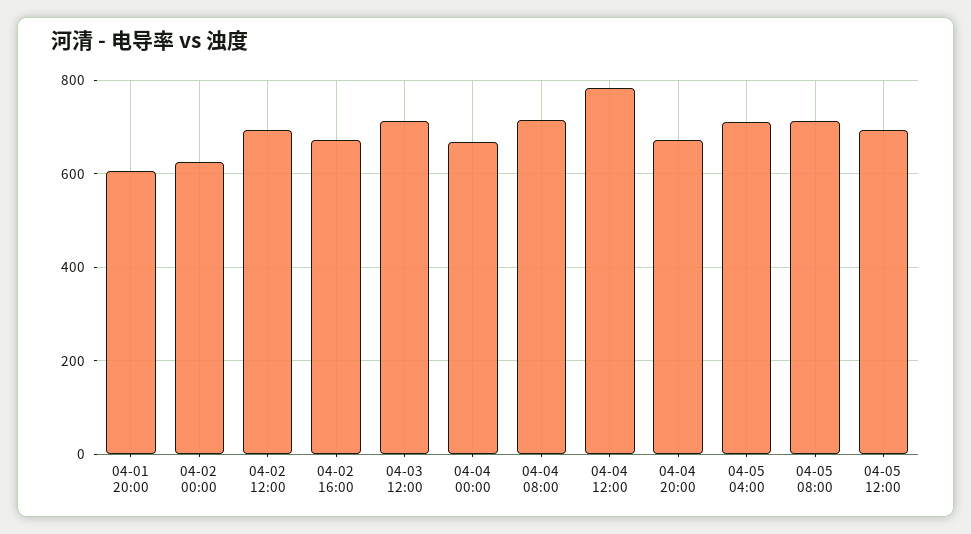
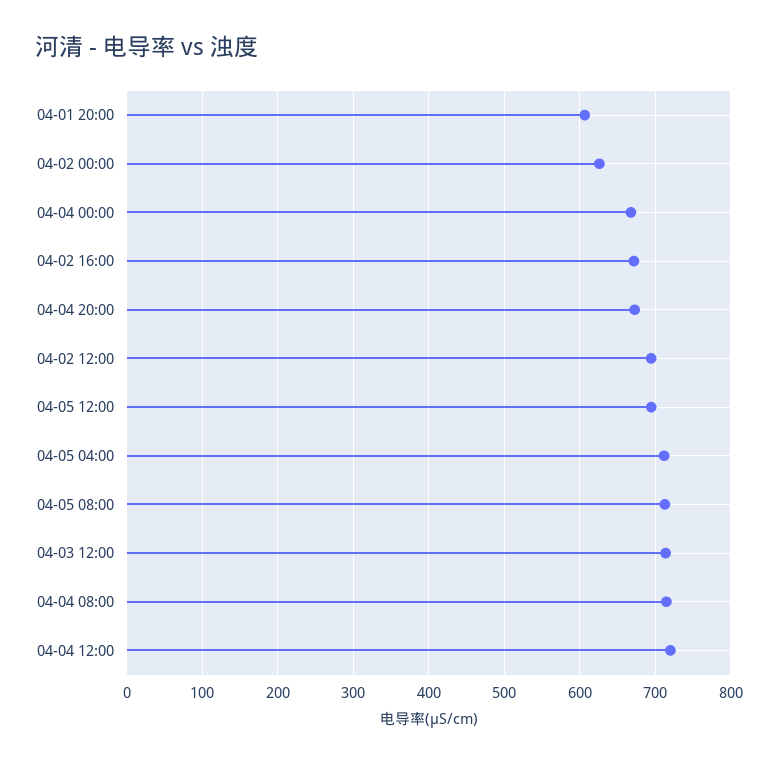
  {
    "04-01 20:00": 610,
    "04-02 00:00": 630,
    "04-02 12:00": 690,
    "04-02 16:00": 670,
    "04-03 12:00": 710,
    "04-04 00:00": 670,
    "04-04 08:00": 710,
-   "04-04 12:00": 780,
+   "04-04 12:00": 720,
    "04-04 20:00": 670,
    "04-05 04:00": 710,
    "04-05 08:00": 710,
    "04-05 12:00": 690
  }

